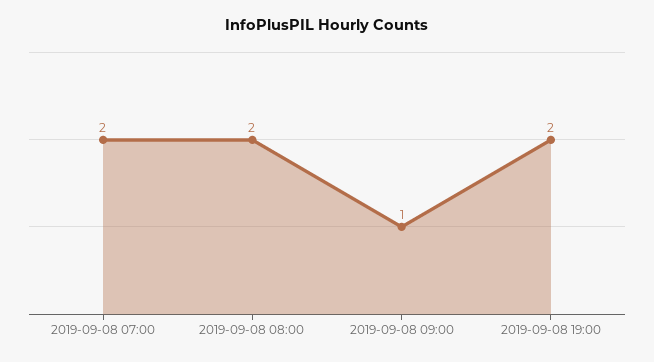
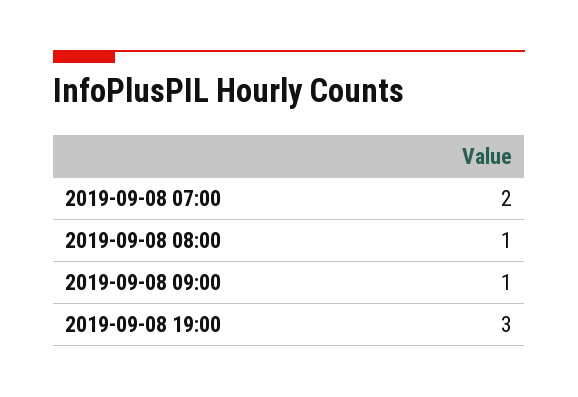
  {
    "2019-09-08 07:00": 2,
-   "2019-09-08 08:00": 2,
+   "2019-09-08 08:00": 1,
    "2019-09-08 09:00": 1,
-   "2019-09-08 19:00": 2
+   "2019-09-08 19:00": 3
  }

